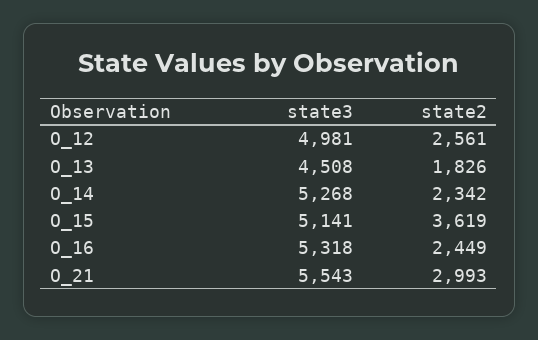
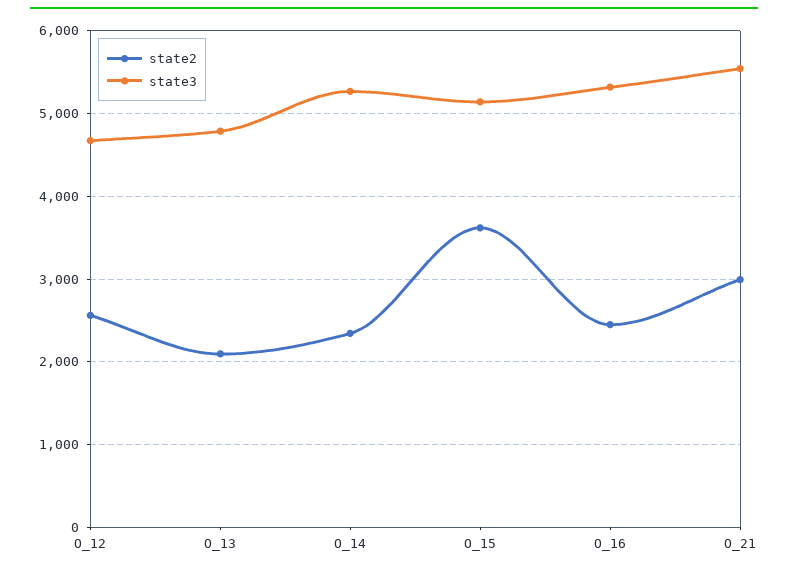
  {
    "state3": {
-     "O_12": 4981,
+     "O_12": 4700,
-     "O_13": 4508,
+     "O_13": 4800,
      "O_14": 5268,
      "O_15": 5141,
      "O_16": 5318,
      "O_21": 5543
    },
    "state2": {
      "O_12": 2561,
-     "O_13": 1826,
+     "O_13": 2100,
      "O_14": 2342,
      "O_15": 3619,
      "O_16": 2449,
      "O_21": 2993
    }
  }

